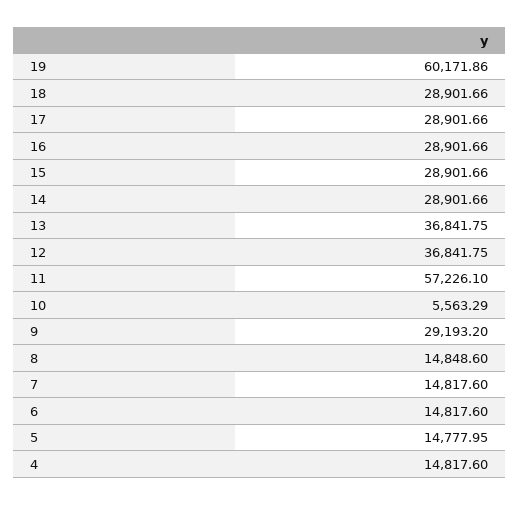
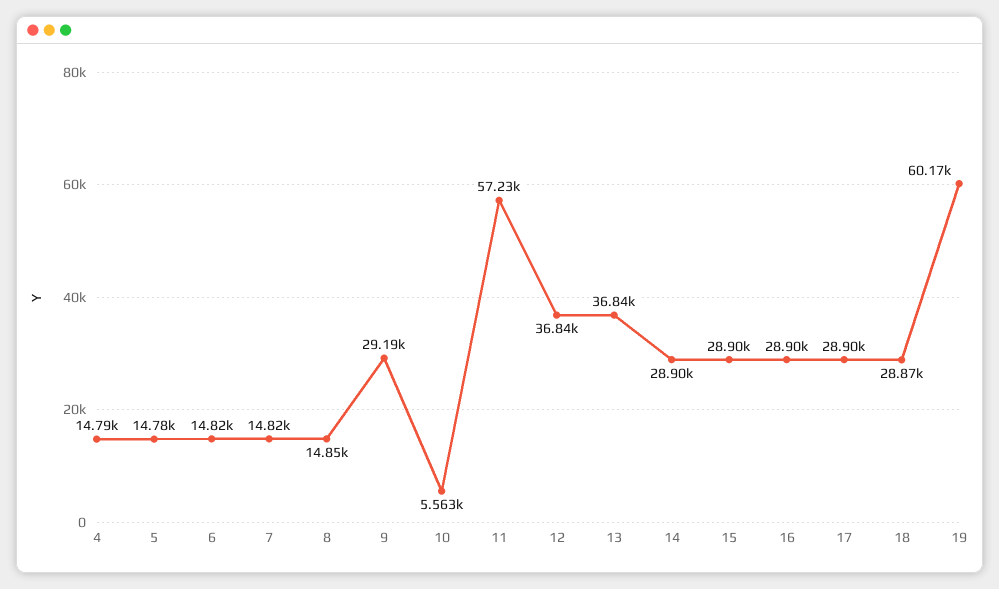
  {
    "19": 60171.86,
-   "18": 28901.66,
+   "18": 28870,
    "17": 28901.66,
    "16": 28901.66,
    "15": 28901.66,
    "14": 28901.66,
    "13": 36841.75,
    "12": 36841.75,
    "11": 57226.1,
    "10": 5563.29,
    "9": 29193.2,
    "8": 14848.6,
    "7": 14817.6,
    "6": 14817.6,
    "5": 14777.95,
-   "4": 14817.6
+   "4": 14790
  }

